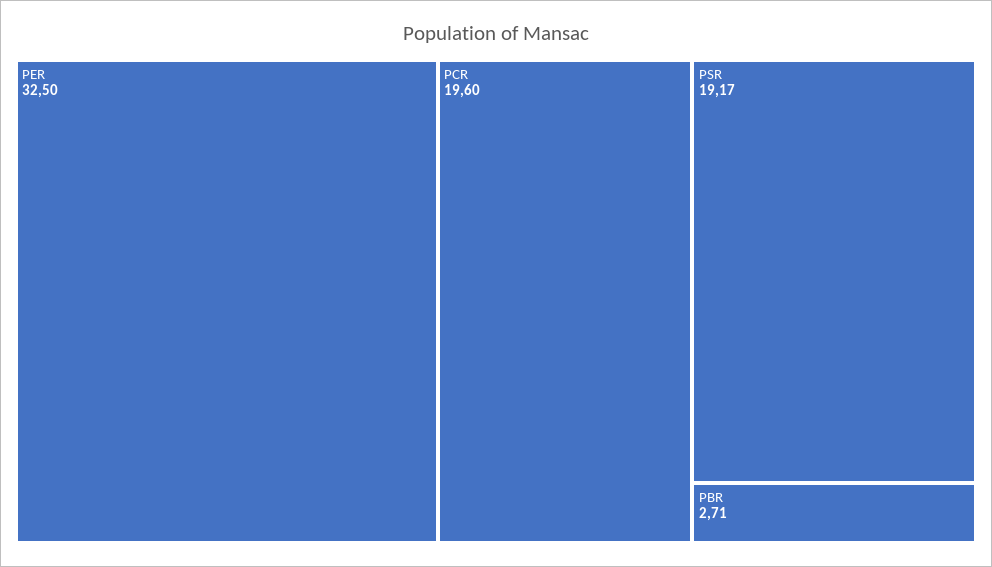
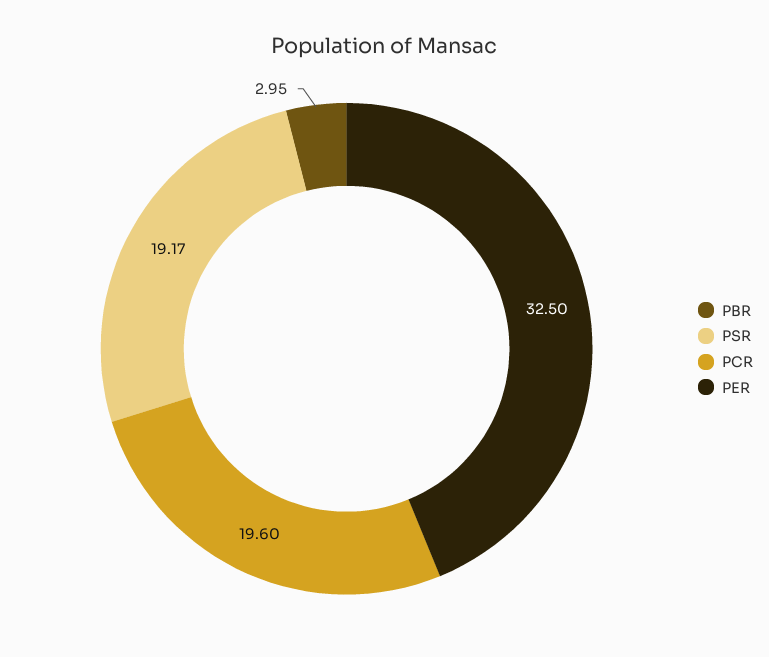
  {
    "PER": 32.5,
    "PCR": 19.6,
    "PSR": 19.17,
-   "PBR": 2.71
+   "PBR": 2.95
  }

